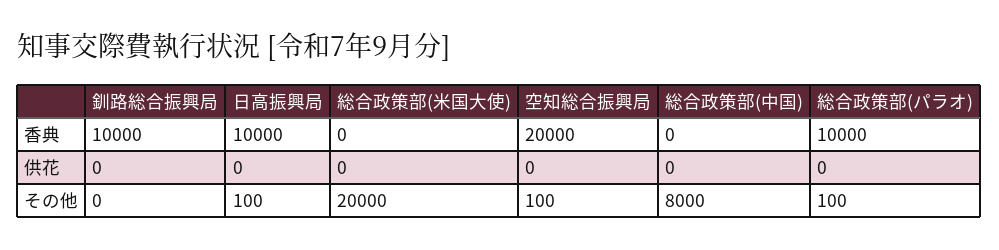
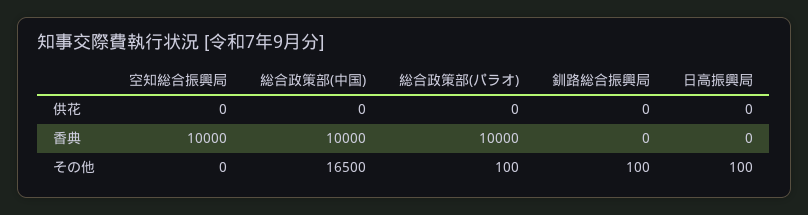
  {
    "釧路総合振興局": {
-     "香典": 10000,
+     "香典": 0,
      "供花": 0,
-     "その他": 0
+     "その他": 100
    },
    "日高振興局": {
-     "香典": 10000,
+     "香典": 0,
      "供花": 0,
      "その他": 100
    },
-   "総合政策部(米国大使)": {
-     "香典": 0,
-     "供花": 0,
-     "その他": 20000
-   },
    "空知総合振興局": {
-     "香典": 20000,
+     "香典": 10000,
      "供花": 0,
-     "その他": 100
+     "その他": 0
    },
    "総合政策部(中国)": {
-     "香典": 0,
+     "香典": 10000,
      "供花": 0,
-     "その他": 8000
+     "その他": 16500
    },
    "総合政策部(パラオ)": {
      "香典": 10000,
      "供花": 0,
      "その他": 100
    }
  }

